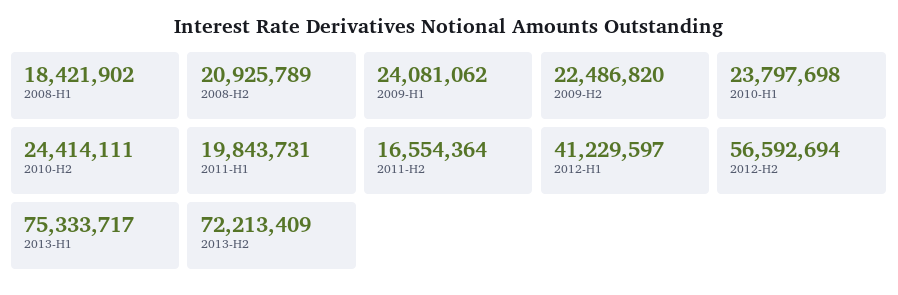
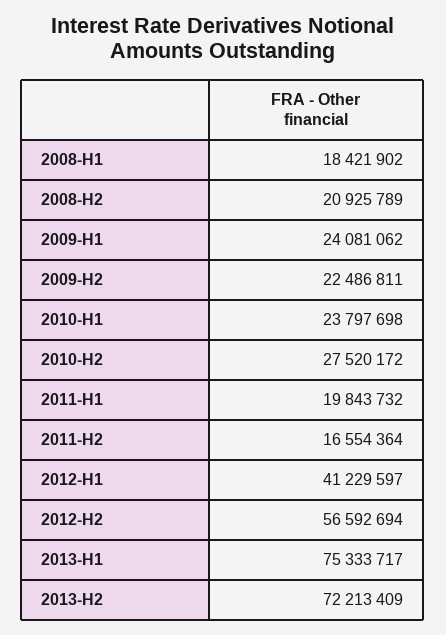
  {
    "2008-H1": 18421902,
    "2008-H2": 20925789,
    "2009-H1": 24081062,
-   "2009-H2": 22486820,
+   "2009-H2": 22486811,
    "2010-H1": 23797698,
-   "2010-H2": 24414111,
+   "2010-H2": 27520172,
-   "2011-H1": 19843731,
+   "2011-H1": 19843732,
    "2011-H2": 16554364,
    "2012-H1": 41229597,
    "2012-H2": 56592694,
    "2013-H1": 75333717,
    "2013-H2": 72213409
  }

